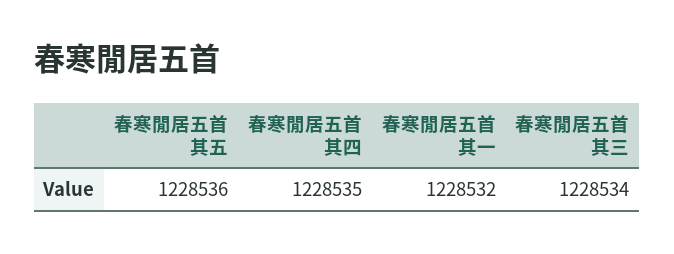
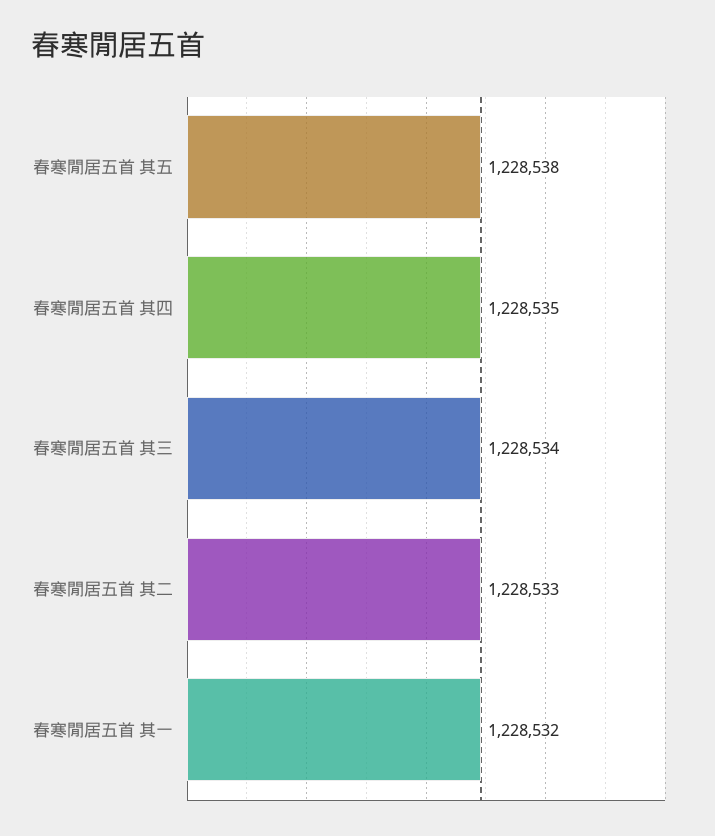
  {
-   "春寒閒居五首 其五": 1228536,
+   "春寒閒居五首 其五": 1228538,
    "春寒閒居五首 其四": 1228535,
    "春寒閒居五首 其一": 1228532,
-   "春寒閒居五首 其三": 1228534
+   "春寒閒居五首 其三": 1228534,
+   "春寒閒居五首 其二": 1228533
  }

